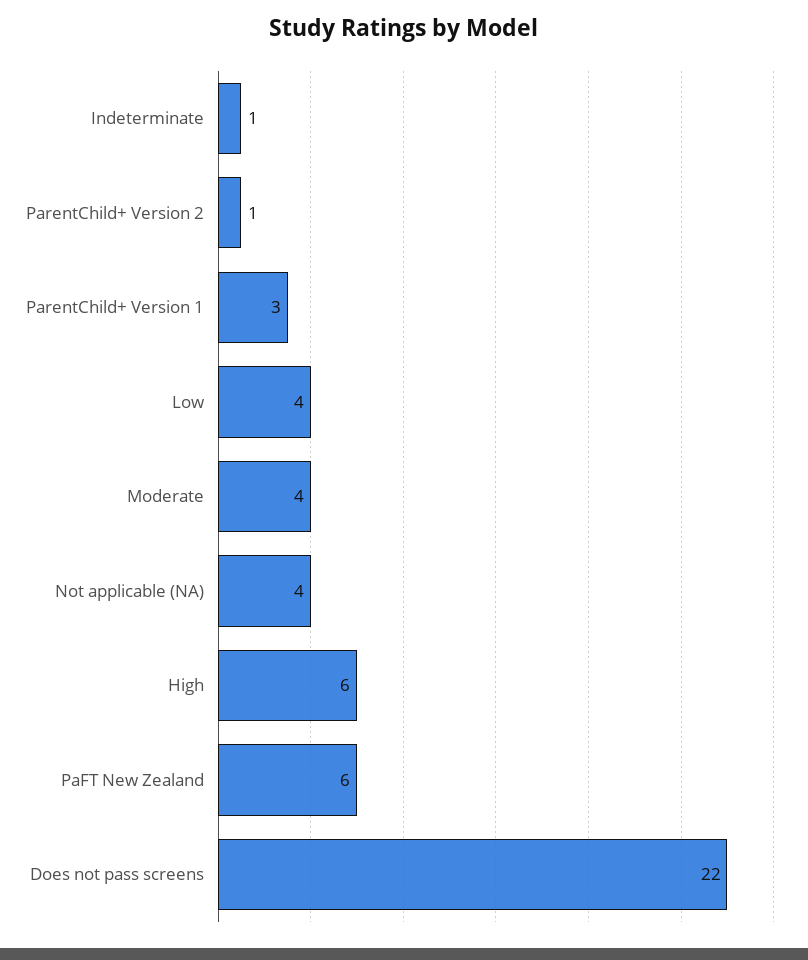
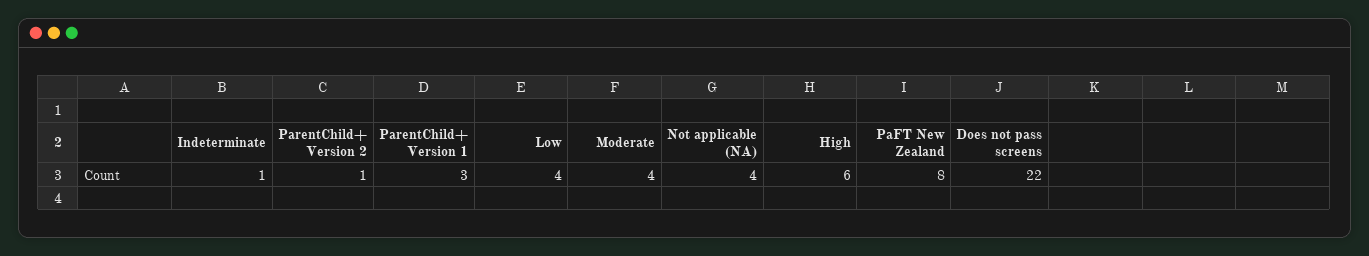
  {
    "Indeterminate": 1,
    "ParentChild+ Version 2": 1,
    "ParentChild+ Version 1": 3,
    "Low": 4,
    "Moderate": 4,
    "Not applicable (NA)": 4,
    "High": 6,
-   "PaFT New Zealand": 6,
+   "PaFT New Zealand": 8,
    "Does not pass screens": 22
  }

